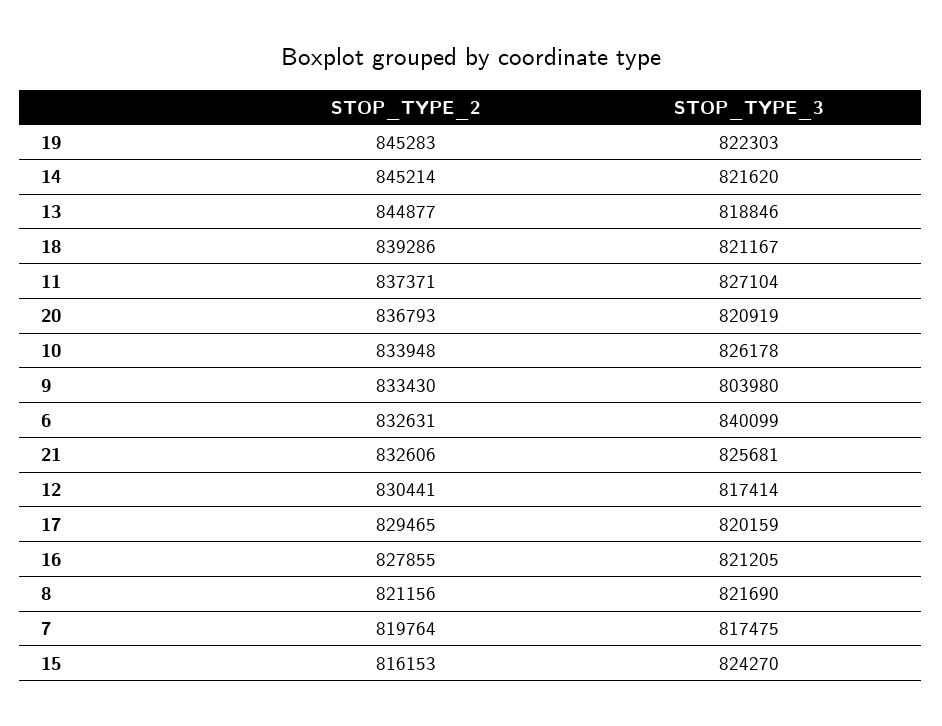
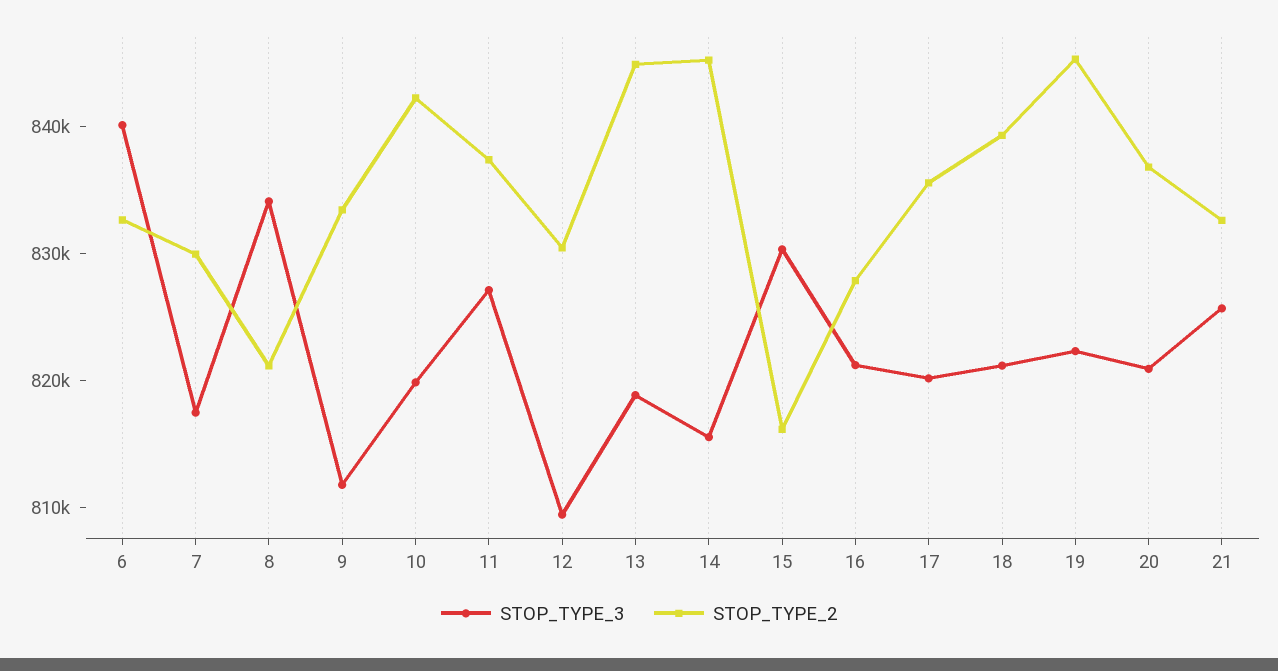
  {
    "STOP_TYPE_2": {
      "19": 845283,
      "14": 845214,
      "13": 844877,
      "18": 839286,
      "11": 837371,
      "20": 836793,
-     "10": 833948,
+     "10": 842000,
      "9": 833430,
      "6": 832631,
      "21": 832606,
      "12": 830441,
-     "17": 829465,
+     "17": 836000,
      "16": 827855,
      "8": 821156,
-     "7": 819764,
+     "7": 830000,
      "15": 816153
    },
    "STOP_TYPE_3": {
      "19": 822303,
-     "14": 821620,
+     "14": 816000,
      "13": 818846,
      "18": 821167,
      "11": 827104,
      "20": 820919,
-     "10": 826178,
+     "10": 820000,
-     "9": 803980,
+     "9": 812000,
      "6": 840099,
      "21": 825681,
-     "12": 817414,
+     "12": 810000,
      "17": 820159,
      "16": 821205,
-     "8": 821690,
+     "8": 834000,
      "7": 817475,
-     "15": 824270
+     "15": 830000
    }
  }

